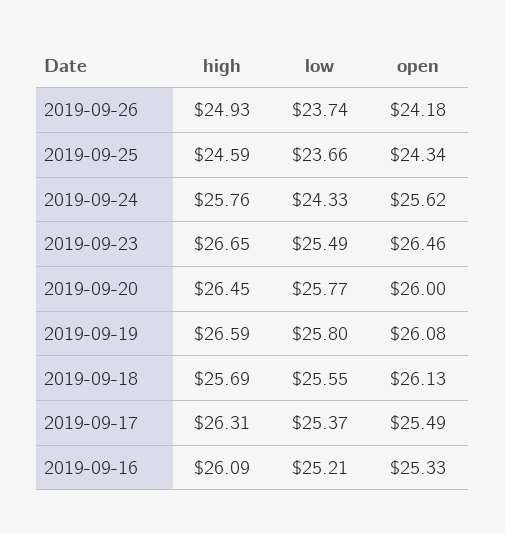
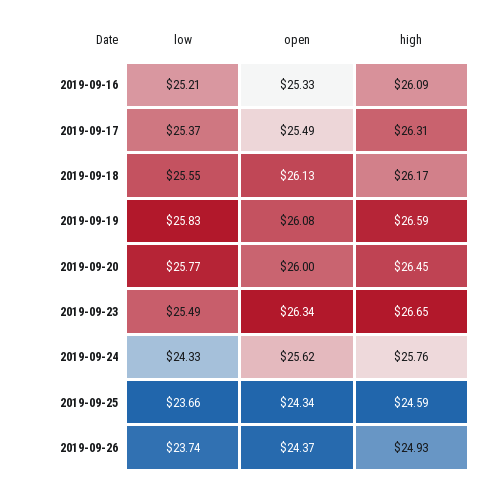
  {
    "high": {
      "2019-09-26": 24.93,
      "2019-09-25": 24.59,
      "2019-09-24": 25.76,
      "2019-09-23": 26.65,
      "2019-09-20": 26.45,
      "2019-09-19": 26.59,
-     "2019-09-18": 25.69,
+     "2019-09-18": 26.17,
      "2019-09-17": 26.31,
      "2019-09-16": 26.09
    },
    "low": {
      "2019-09-26": 23.74,
      "2019-09-25": 23.66,
      "2019-09-24": 24.33,
      "2019-09-23": 25.49,
      "2019-09-20": 25.77,
-     "2019-09-19": 25.8,
+     "2019-09-19": 25.83,
      "2019-09-18": 25.55,
      "2019-09-17": 25.37,
      "2019-09-16": 25.21
    },
    "open": {
-     "2019-09-26": 24.18,
+     "2019-09-26": 24.37,
      "2019-09-25": 24.34,
      "2019-09-24": 25.62,
-     "2019-09-23": 26.46,
+     "2019-09-23": 26.34,
      "2019-09-20": 26,
      "2019-09-19": 26.08,
      "2019-09-18": 26.13,
      "2019-09-17": 25.49,
      "2019-09-16": 25.33
    }
  }

